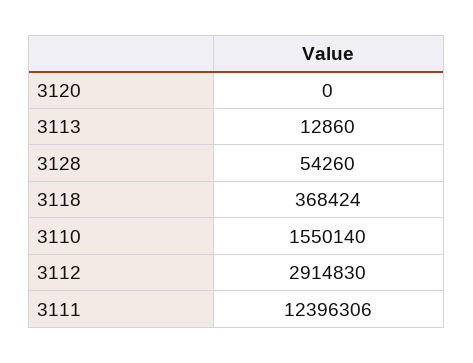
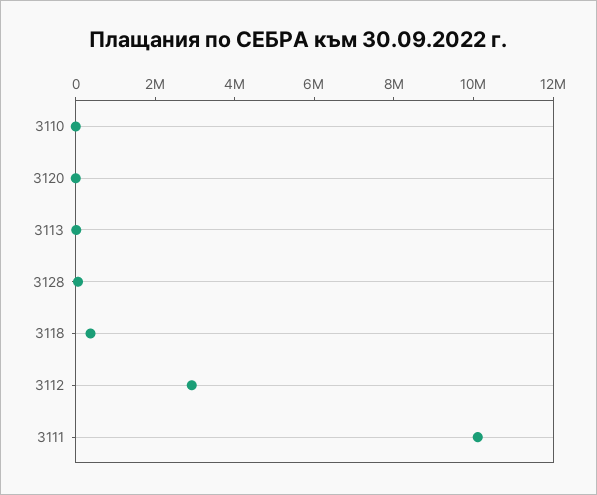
  {
    "3120": 0,
    "3113": 12860,
    "3128": 54260,
    "3118": 368424,
-   "3110": 1550140,
+   "3110": 0,
    "3112": 2914830,
-   "3111": 12396306
+   "3111": 10000000
  }

